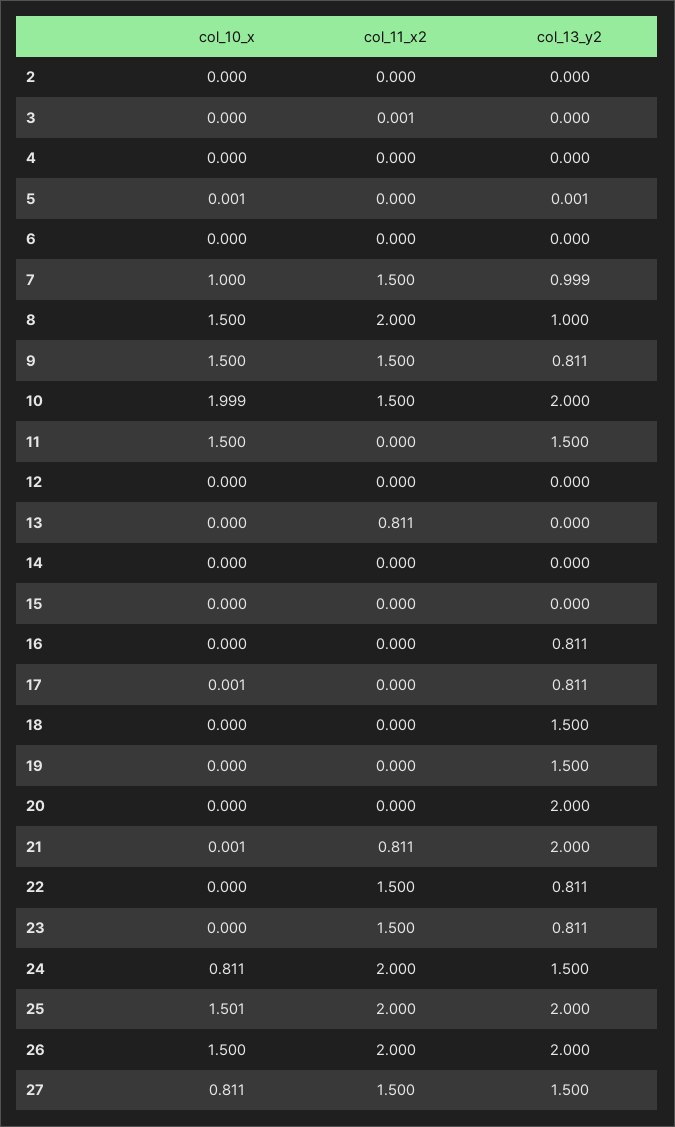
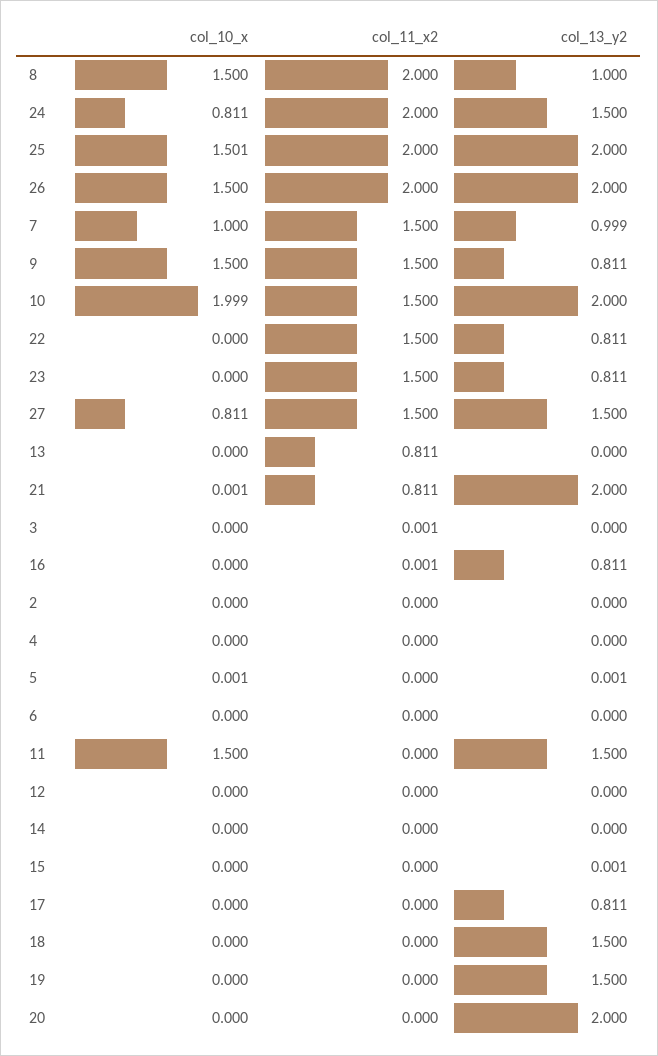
  {
    "col_10_x": {
      "2": 0,
      "3": 0,
      "4": 0,
      "5": 0.001,
      "6": 0,
      "7": 1,
      "8": 1.5,
      "9": 1.5,
      "10": 1.999,
      "11": 1.5,
      "12": 0,
      "13": 0,
      "14": 0,
      "15": 0,
      "16": 0,
-     "17": 0.001,
+     "17": 0,
      "18": 0,
      "19": 0,
      "20": 0,
      "21": 0.001,
      "22": 0,
      "23": 0,
      "24": 0.811,
      "25": 1.501,
      "26": 1.5,
      "27": 0.811
    },
    "col_11_x2": {
      "2": 0,
      "3": 0.001,
      "4": 0,
      "5": 0,
      "6": 0,
      "7": 1.5,
      "8": 2,
      "9": 1.5,
      "10": 1.5,
      "11": 0,
      "12": 0,
      "13": 0.811,
      "14": 0,
      "15": 0,
-     "16": 0,
+     "16": 0.001,
      "17": 0,
      "18": 0,
      "19": 0,
      "20": 0,
      "21": 0.811,
      "22": 1.5,
      "23": 1.5,
      "24": 2,
      "25": 2,
      "26": 2,
      "27": 1.5
    },
    "col_13_y2": {
      "2": 0,
      "3": 0,
      "4": 0,
      "5": 0.001,
      "6": 0,
      "7": 0.999,
      "8": 1,
      "9": 0.811,
      "10": 2,
      "11": 1.5,
      "12": 0,
      "13": 0,
      "14": 0,
-     "15": 0,
+     "15": 0.001,
      "16": 0.811,
      "17": 0.811,
      "18": 1.5,
      "19": 1.5,
      "20": 2,
      "21": 2,
      "22": 0.811,
      "23": 0.811,
      "24": 1.5,
      "25": 2,
      "26": 2,
      "27": 1.5
    }
  }

